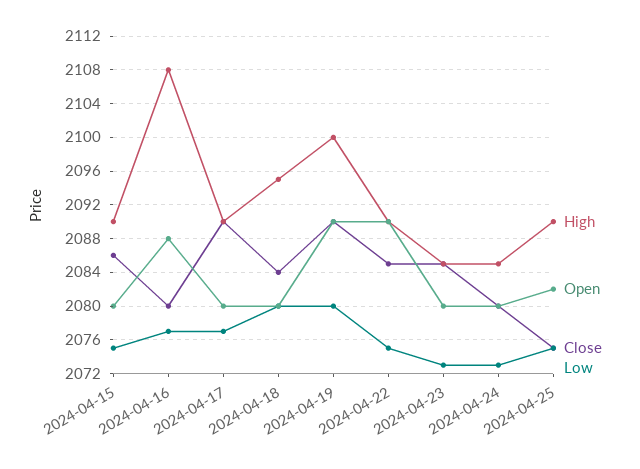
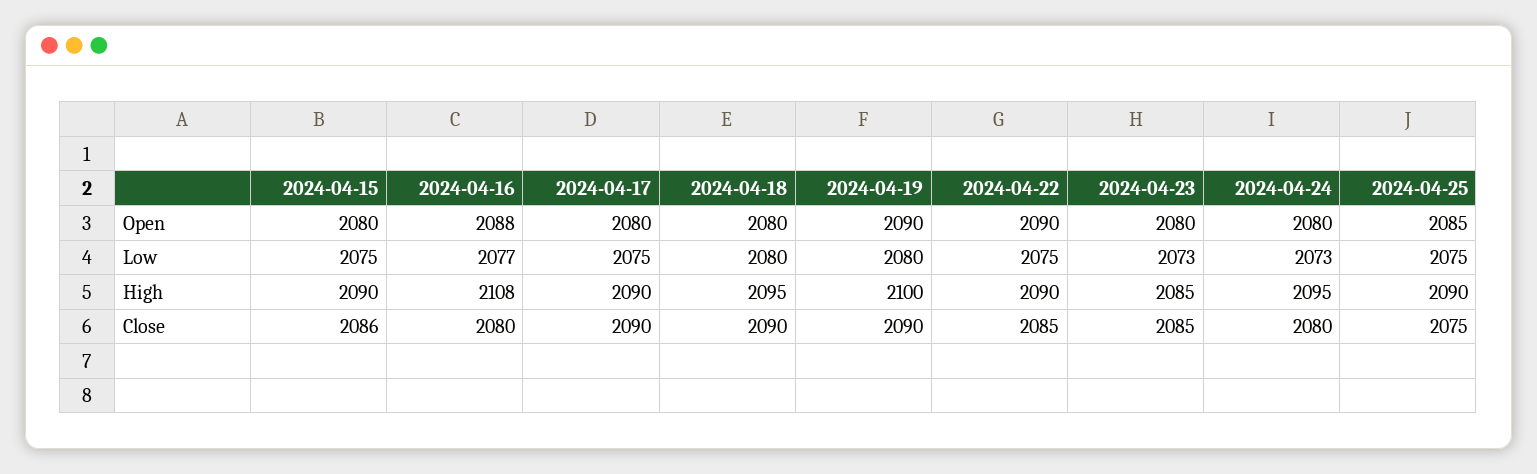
  {
    "High": {
      "2024-04-15": 2090,
      "2024-04-16": 2108,
      "2024-04-17": 2090,
      "2024-04-18": 2095,
      "2024-04-19": 2100,
      "2024-04-22": 2090,
      "2024-04-23": 2085,
-     "2024-04-24": 2085,
+     "2024-04-24": 2095,
      "2024-04-25": 2090
    },
    "Open": {
      "2024-04-15": 2080,
      "2024-04-16": 2088,
      "2024-04-17": 2080,
      "2024-04-18": 2080,
      "2024-04-19": 2090,
      "2024-04-22": 2090,
      "2024-04-23": 2080,
      "2024-04-24": 2080,
-     "2024-04-25": 2082
+     "2024-04-25": 2085
    },
    "Close": {
      "2024-04-15": 2086,
      "2024-04-16": 2080,
      "2024-04-17": 2090,
-     "2024-04-18": 2084,
+     "2024-04-18": 2090,
      "2024-04-19": 2090,
      "2024-04-22": 2085,
      "2024-04-23": 2085,
      "2024-04-24": 2080,
      "2024-04-25": 2075
    },
    "Low": {
      "2024-04-15": 2075,
      "2024-04-16": 2077,
-     "2024-04-17": 2077,
+     "2024-04-17": 2075,
      "2024-04-18": 2080,
      "2024-04-19": 2080,
      "2024-04-22": 2075,
      "2024-04-23": 2073,
      "2024-04-24": 2073,
      "2024-04-25": 2075
    }
  }

